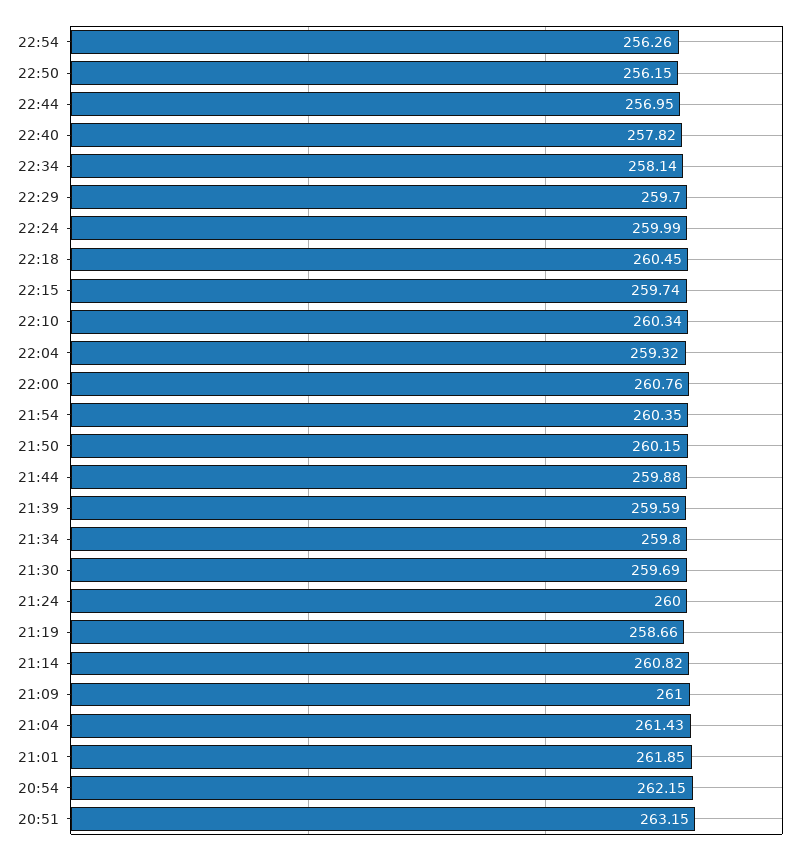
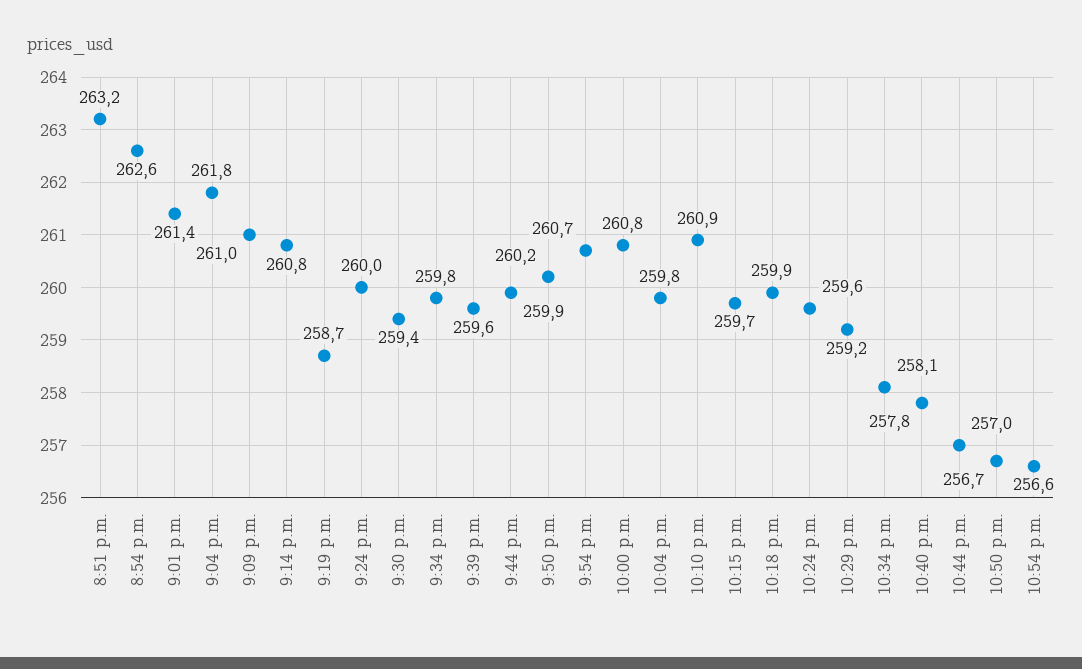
  {
-   "22:54": 256.26,
+   "22:54": 256.6,
-   "22:50": 256.15,
+   "22:50": 256.7,
    "22:44": 256.95,
    "22:40": 257.82,
    "22:34": 258.14,
-   "22:29": 259.7,
+   "22:29": 259.2,
-   "22:24": 259.99,
+   "22:24": 259.6,
-   "22:18": 260.45,
+   "22:18": 259.9,
    "22:15": 259.74,
-   "22:10": 260.34,
+   "22:10": 260.9,
-   "22:04": 259.32,
+   "22:04": 259.8,
    "22:00": 260.76,
-   "21:54": 260.35,
+   "21:54": 260.7,
    "21:50": 260.15,
    "21:44": 259.88,
    "21:39": 259.59,
    "21:34": 259.8,
-   "21:30": 259.69,
+   "21:30": 259.4,
    "21:24": 260,
    "21:19": 258.66,
    "21:14": 260.82,
    "21:09": 261,
-   "21:04": 261.43,
+   "21:04": 261.8,
-   "21:01": 261.85,
+   "21:01": 261.4,
-   "20:54": 262.15,
+   "20:54": 262.6,
    "20:51": 263.15
  }

